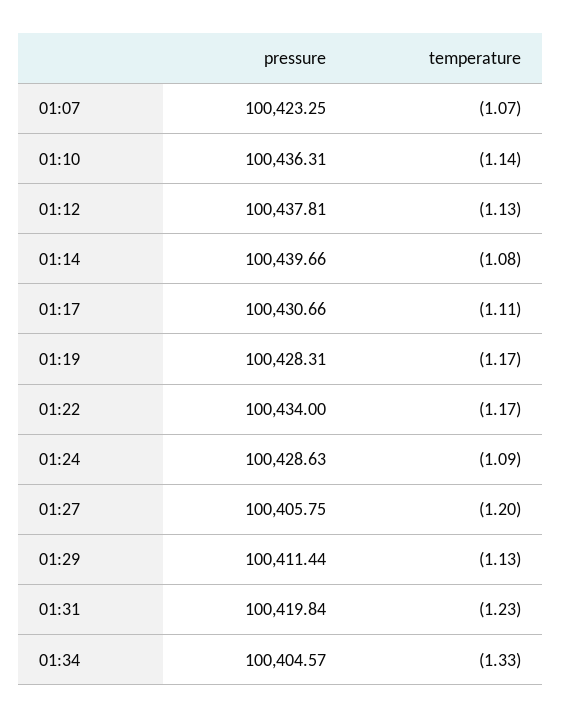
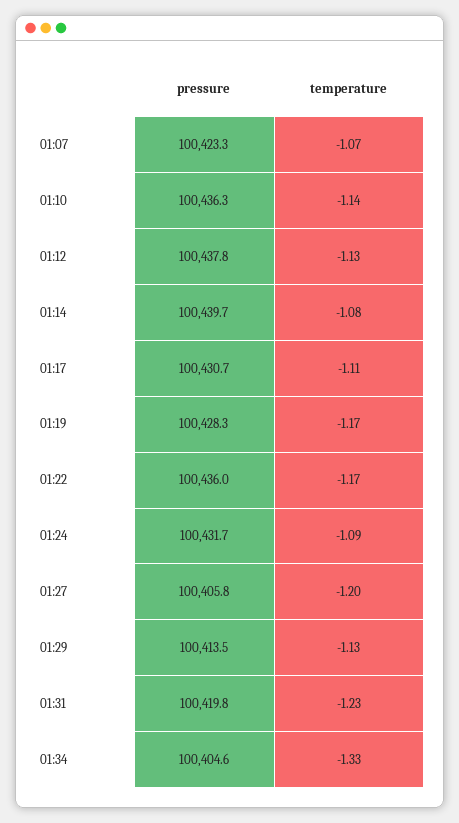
  {
    "pressure": {
      "01:07": 100423.25,
      "01:10": 100436.31,
      "01:12": 100437.81,
      "01:14": 100439.66,
      "01:17": 100430.66,
      "01:19": 100428.31,
-     "01:22": 100434,
+     "01:22": 100436,
-     "01:24": 100428.63,
+     "01:24": 100431.7,
      "01:27": 100405.75,
-     "01:29": 100411.44,
+     "01:29": 100413.5,
      "01:31": 100419.84,
      "01:34": 100404.57
    },
    "temperature": {
      "01:07": -1.07,
      "01:10": -1.14,
      "01:12": -1.13,
      "01:14": -1.08,
      "01:17": -1.11,
      "01:19": -1.17,
      "01:22": -1.17,
      "01:24": -1.09,
      "01:27": -1.2,
      "01:29": -1.13,
      "01:31": -1.23,
      "01:34": -1.33
    }
  }

